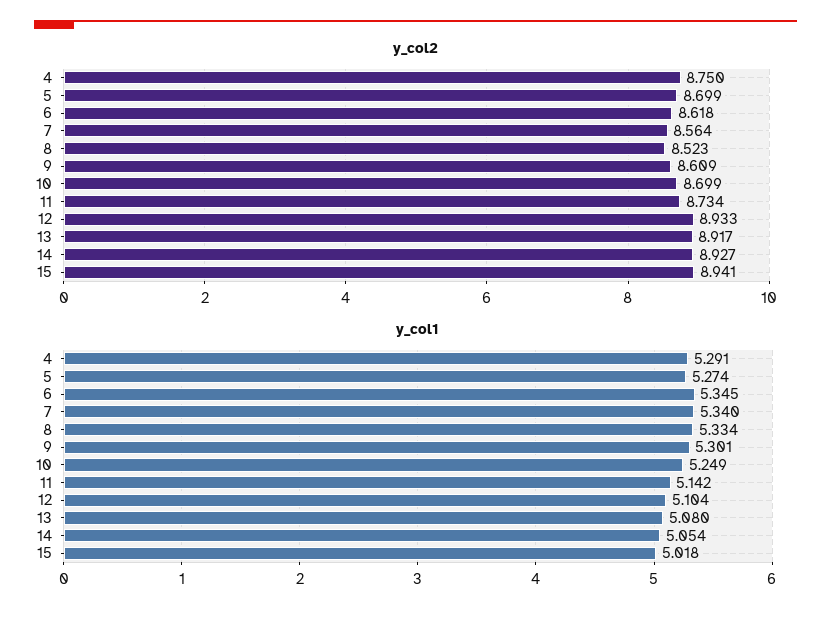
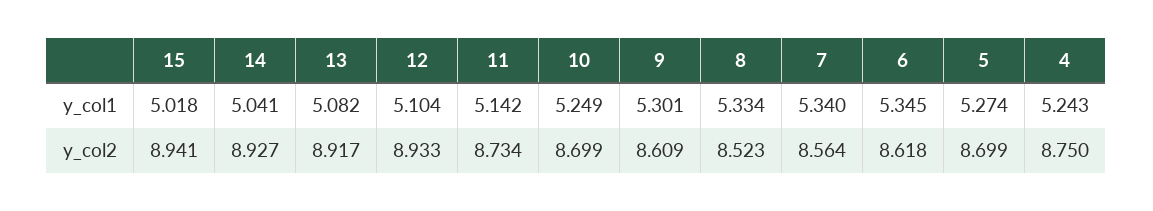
  {
    "y_col2": {
      "4": 8.75,
      "5": 8.699,
      "6": 8.618,
      "7": 8.564,
      "8": 8.523,
      "9": 8.609,
      "10": 8.699,
      "11": 8.734,
      "12": 8.933,
      "13": 8.917,
      "14": 8.927,
      "15": 8.941
    },
    "y_col1": {
-     "4": 5.291,
+     "4": 5.243,
      "5": 5.274,
      "6": 5.345,
      "7": 5.34,
      "8": 5.334,
      "9": 5.301,
      "10": 5.249,
      "11": 5.142,
      "12": 5.104,
-     "13": 5.08,
+     "13": 5.082,
-     "14": 5.054,
+     "14": 5.041,
      "15": 5.018
    }
  }

